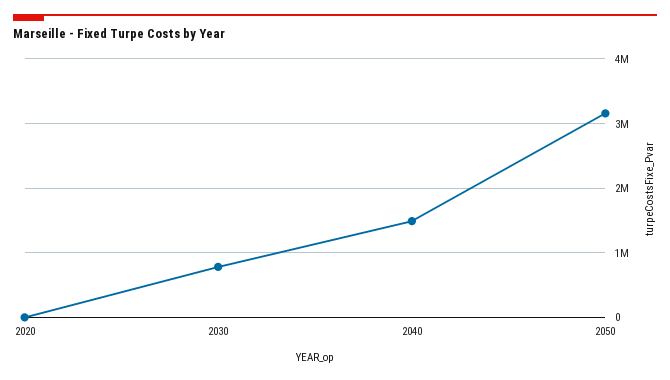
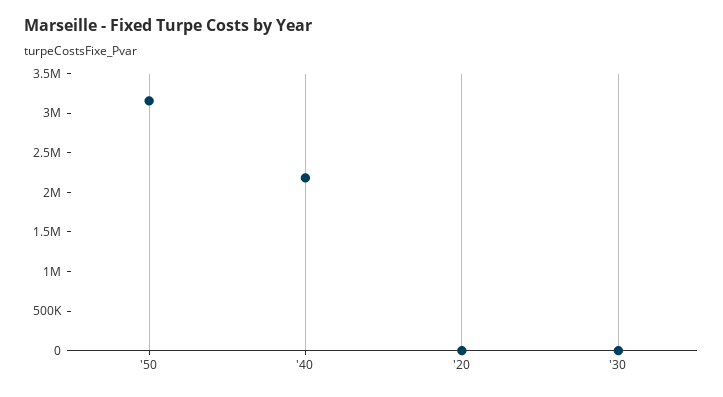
  {
    "2020": 0,
-   "2030": 800000,
+   "2030": 0,
-   "2040": 1500000,
+   "2040": 2250000,
    "2050": 3200000
  }

